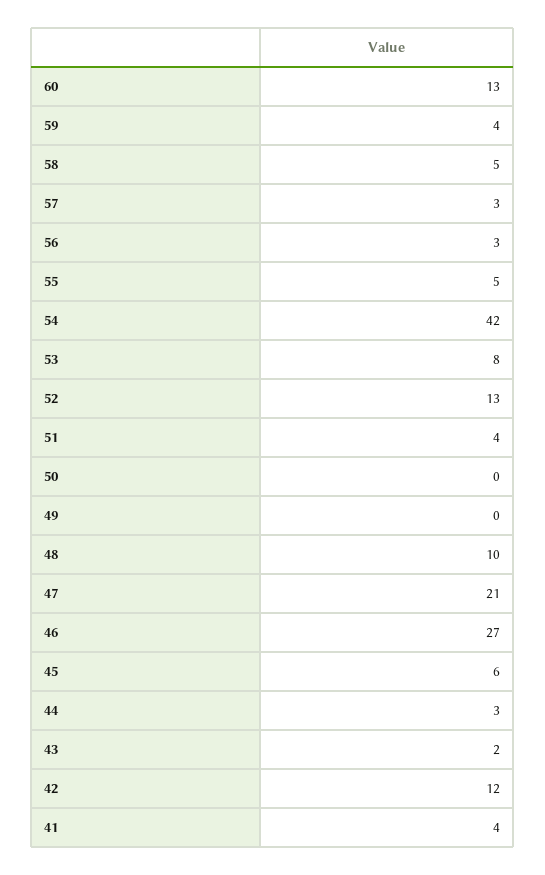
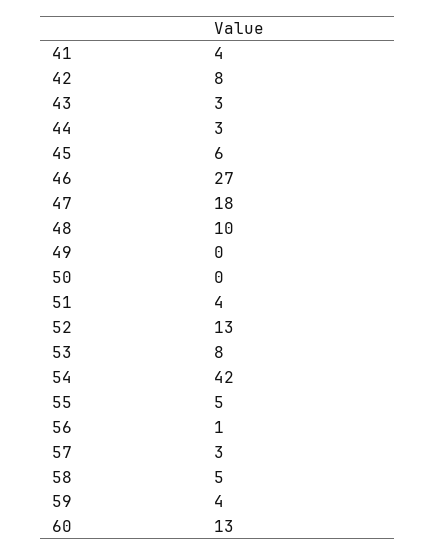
  {
    "60": 13,
    "59": 4,
    "58": 5,
    "57": 3,
-   "56": 3,
+   "56": 1,
    "55": 5,
    "54": 42,
    "53": 8,
    "52": 13,
    "51": 4,
    "50": 0,
    "49": 0,
    "48": 10,
-   "47": 21,
+   "47": 18,
    "46": 27,
    "45": 6,
    "44": 3,
-   "43": 2,
+   "43": 3,
-   "42": 12,
+   "42": 8,
    "41": 4
  }

